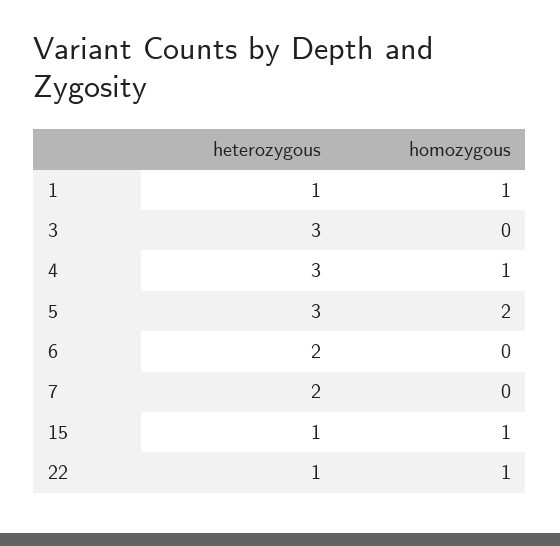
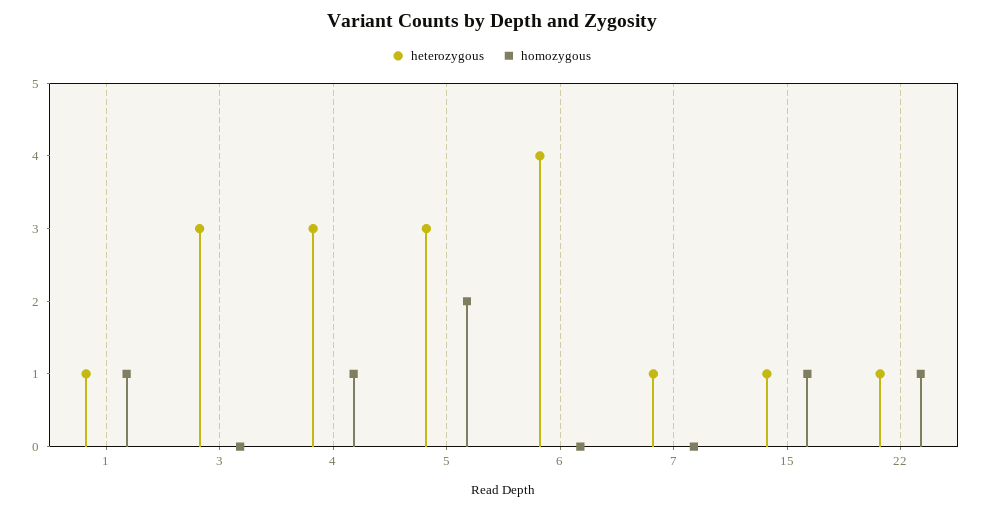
  {
    "heterozygous": {
      "1": 1,
      "3": 3,
      "4": 3,
      "5": 3,
-     "6": 2,
+     "6": 4,
-     "7": 2,
+     "7": 1,
      "15": 1,
      "22": 1
    },
    "homozygous": {
      "1": 1,
      "3": 0,
      "4": 1,
      "5": 2,
      "6": 0,
      "7": 0,
      "15": 1,
      "22": 1
    }
  }

